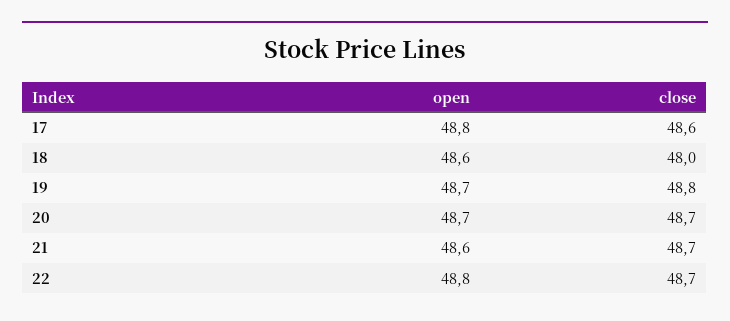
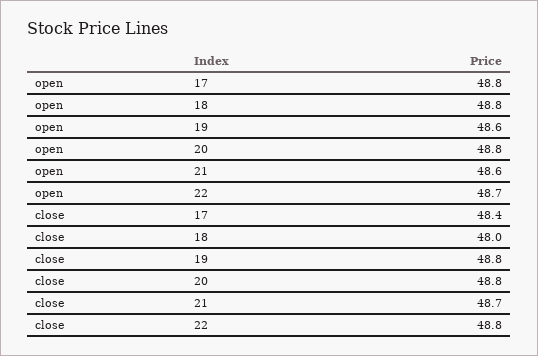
  {
    "open": {
      "17": 48.8,
-     "18": 48.6,
+     "18": 48.8,
-     "19": 48.7,
+     "19": 48.6,
-     "20": 48.7,
+     "20": 48.8,
      "21": 48.6,
-     "22": 48.8
+     "22": 48.7
    },
    "close": {
-     "17": 48.6,
+     "17": 48.4,
      "18": 48,
      "19": 48.8,
-     "20": 48.7,
+     "20": 48.8,
      "21": 48.7,
-     "22": 48.7
+     "22": 48.8
    }
  }

